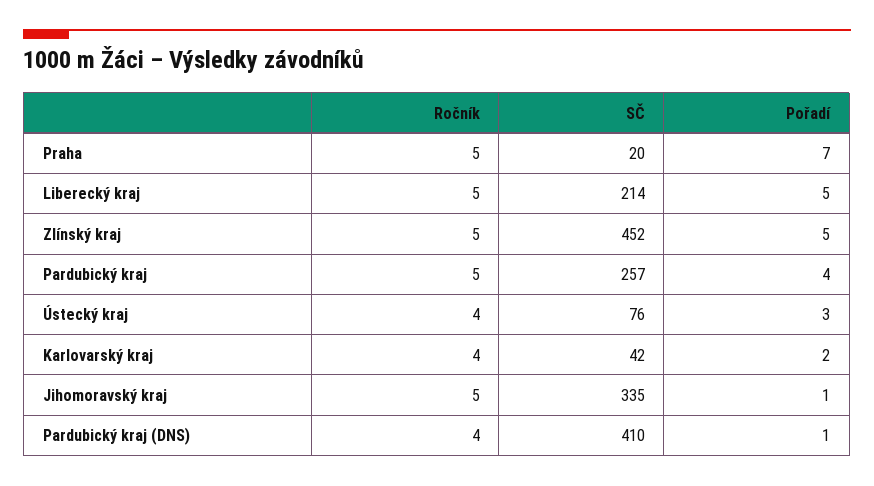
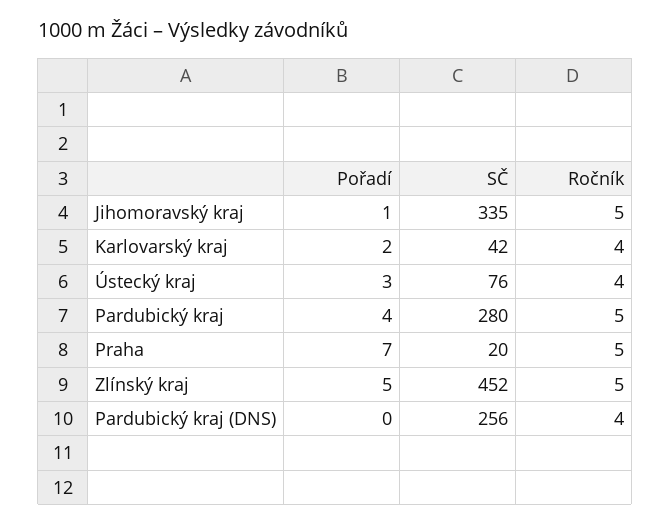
  {
    "Ročník": {
      "Praha": 5,
-     "Liberecký kraj": 5,
      "Zlínský kraj": 5,
      "Pardubický kraj": 5,
      "Ústecký kraj": 4,
      "Karlovarský kraj": 4,
      "Jihomoravský kraj": 5,
      "Pardubický kraj (DNS)": 4
    },
    "SČ": {
      "Praha": 20,
-     "Liberecký kraj": 214,
      "Zlínský kraj": 452,
-     "Pardubický kraj": 257,
+     "Pardubický kraj": 280,
      "Ústecký kraj": 76,
      "Karlovarský kraj": 42,
      "Jihomoravský kraj": 335,
-     "Pardubický kraj (DNS)": 410
+     "Pardubický kraj (DNS)": 256
    },
    "Pořadí": {
      "Praha": 7,
-     "Liberecký kraj": 5,
      "Zlínský kraj": 5,
      "Pardubický kraj": 4,
      "Ústecký kraj": 3,
      "Karlovarský kraj": 2,
      "Jihomoravský kraj": 1,
-     "Pardubický kraj (DNS)": 1
+     "Pardubický kraj (DNS)": 0
    }
  }

